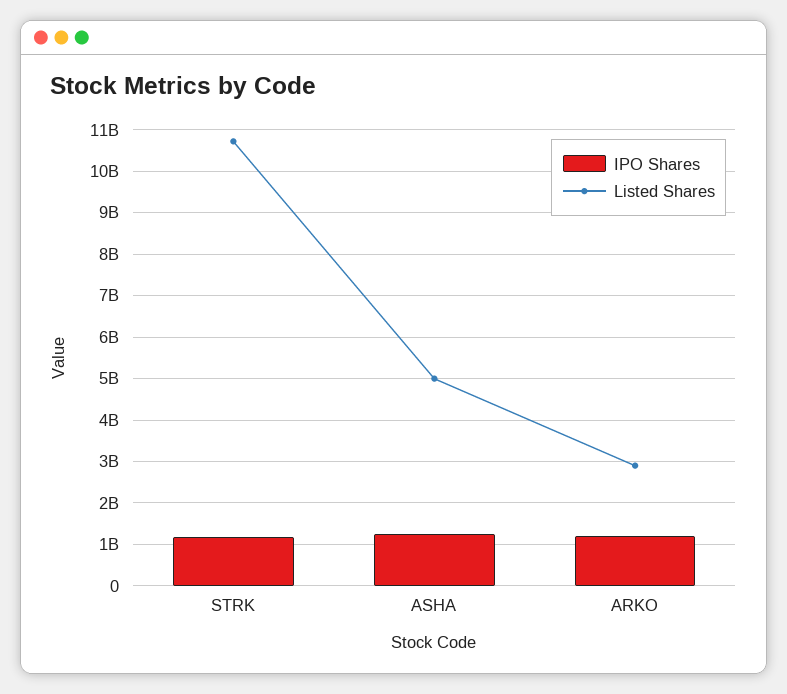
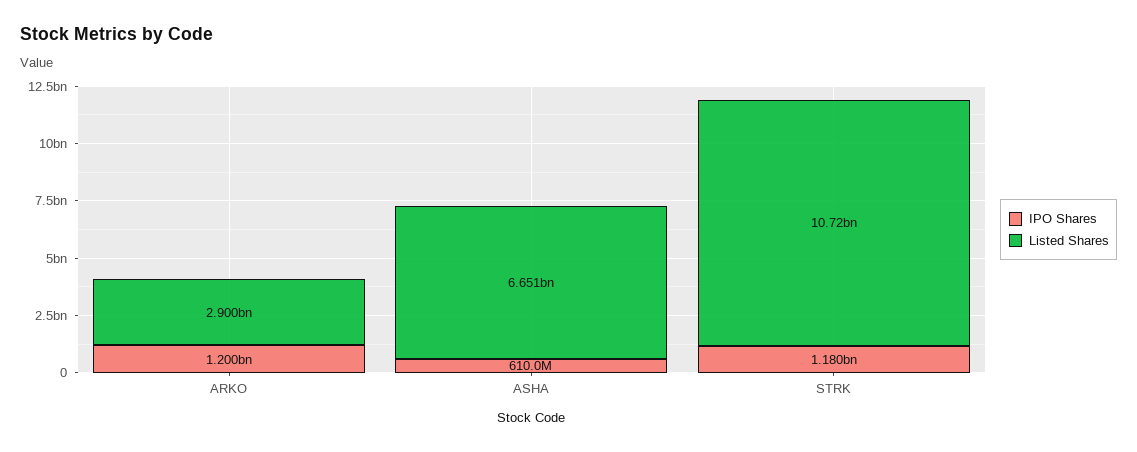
  {
    "IPO Shares": {
      "STRK": 1180000000,
-     "ASHA": 1200000000,
+     "ASHA": 610000000,
      "ARKO": 1200000000
    },
    "Listed Shares": {
      "STRK": 10720000000,
-     "ASHA": 5000000000,
+     "ASHA": 6651000000,
      "ARKO": 2900000000
    }
  }

